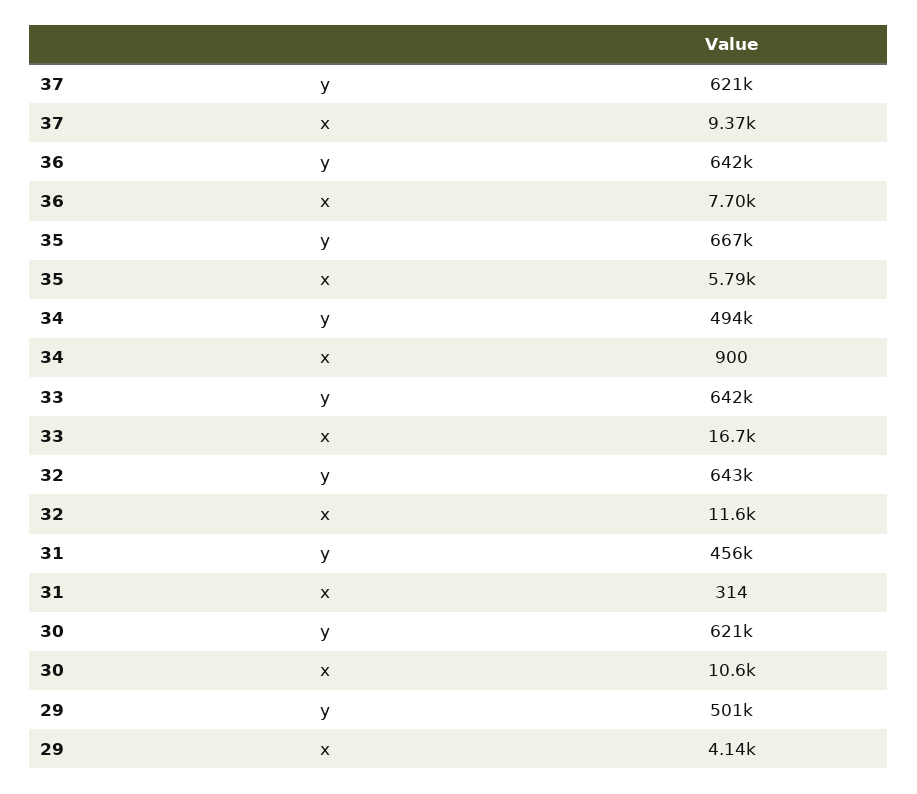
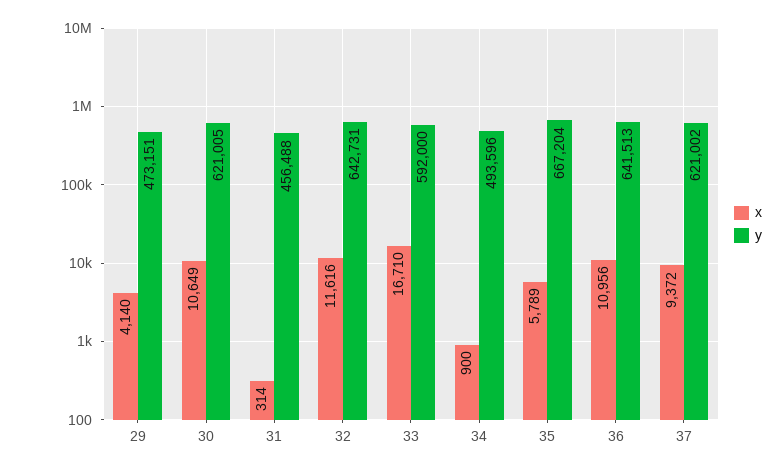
  {
    "y": {
      "37": 621002,
      "36": 641513,
      "35": 667204,
      "34": 493596,
-     "33": 642000,
+     "33": 592000,
      "32": 642731,
      "31": 456488,
      "30": 621005,
-     "29": 501000
+     "29": 473151
    },
    "x": {
      "37": 9372,
-     "36": 7700,
+     "36": 10956,
      "35": 5789,
      "34": 900,
      "33": 16710,
      "32": 11616,
      "31": 314,
      "30": 10649,
      "29": 4140
    }
  }

